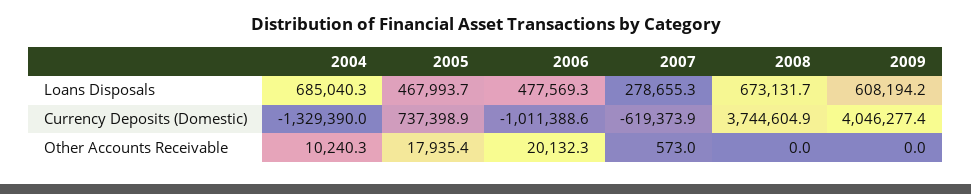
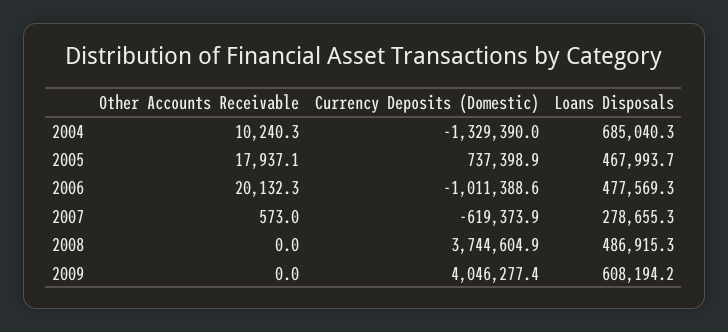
  {
    "2004": {
      "Loans Disposals": 685040.3,
      "Currency Deposits (Domestic)": -1329390,
      "Other Accounts Receivable": 10240.3
    },
    "2005": {
      "Loans Disposals": 467993.7,
      "Currency Deposits (Domestic)": 737398.9,
-     "Other Accounts Receivable": 17935.4
+     "Other Accounts Receivable": 17937.1
    },
    "2006": {
      "Loans Disposals": 477569.3,
      "Currency Deposits (Domestic)": -1011388.6,
      "Other Accounts Receivable": 20132.3
    },
    "2007": {
      "Loans Disposals": 278655.3,
      "Currency Deposits (Domestic)": -619373.9,
      "Other Accounts Receivable": 573
    },
    "2008": {
-     "Loans Disposals": 673131.7,
+     "Loans Disposals": 486915.3,
      "Currency Deposits (Domestic)": 3744604.9,
      "Other Accounts Receivable": 0
    },
    "2009": {
      "Loans Disposals": 608194.2,
      "Currency Deposits (Domestic)": 4046277.4,
      "Other Accounts Receivable": 0
    }
  }

